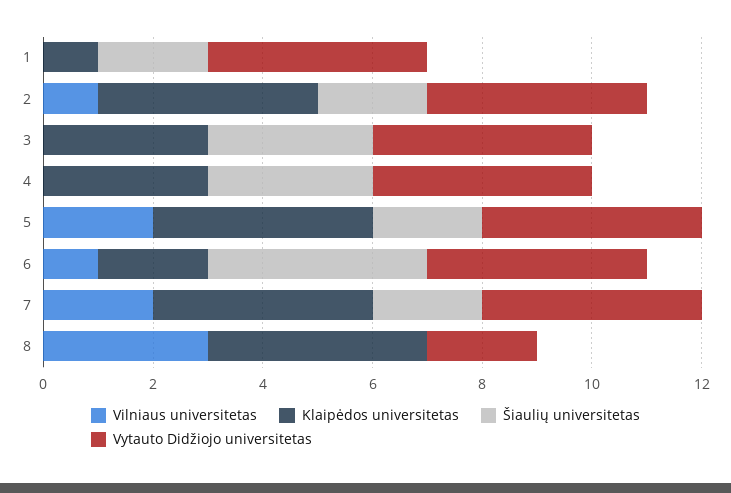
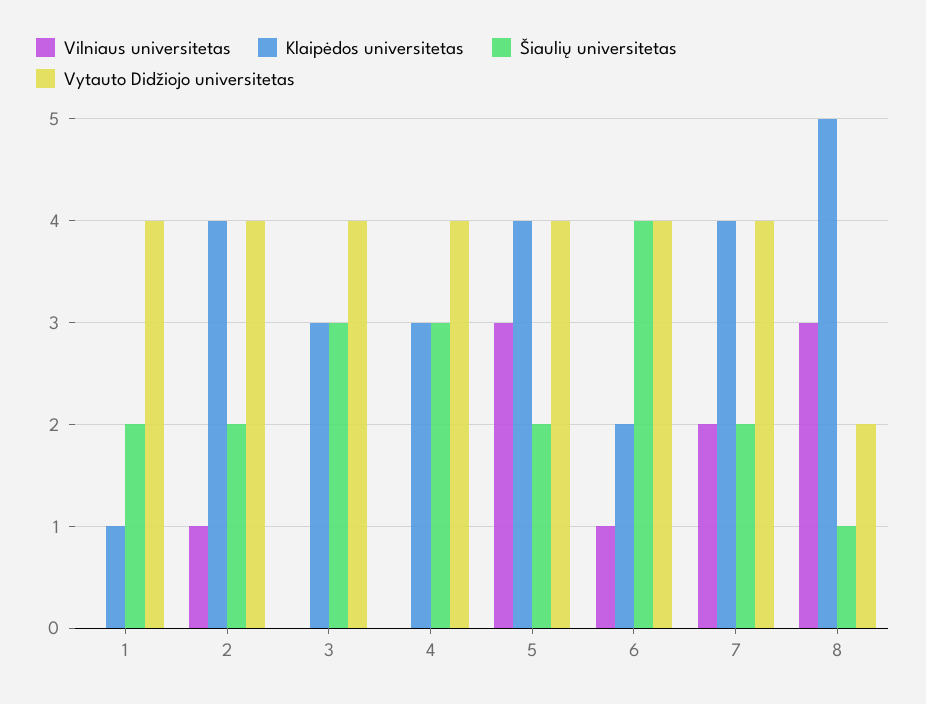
  {
    "Vilniaus universitetas": {
      "1": 0,
      "2": 1,
      "3": 0,
      "4": 0,
-     "5": 2,
+     "5": 3,
      "6": 1,
      "7": 2,
      "8": 3
    },
    "Klaipėdos universitetas": {
      "1": 1,
      "2": 4,
      "3": 3,
      "4": 3,
      "5": 4,
      "6": 2,
      "7": 4,
-     "8": 4
+     "8": 5
    },
    "Šiaulių universitetas": {
      "1": 2,
      "2": 2,
      "3": 3,
      "4": 3,
      "5": 2,
      "6": 4,
      "7": 2,
-     "8": 0
+     "8": 1
    },
    "Vytauto Didžiojo universitetas": {
      "1": 4,
      "2": 4,
      "3": 4,
      "4": 4,
      "5": 4,
      "6": 4,
      "7": 4,
      "8": 2
    }
  }

